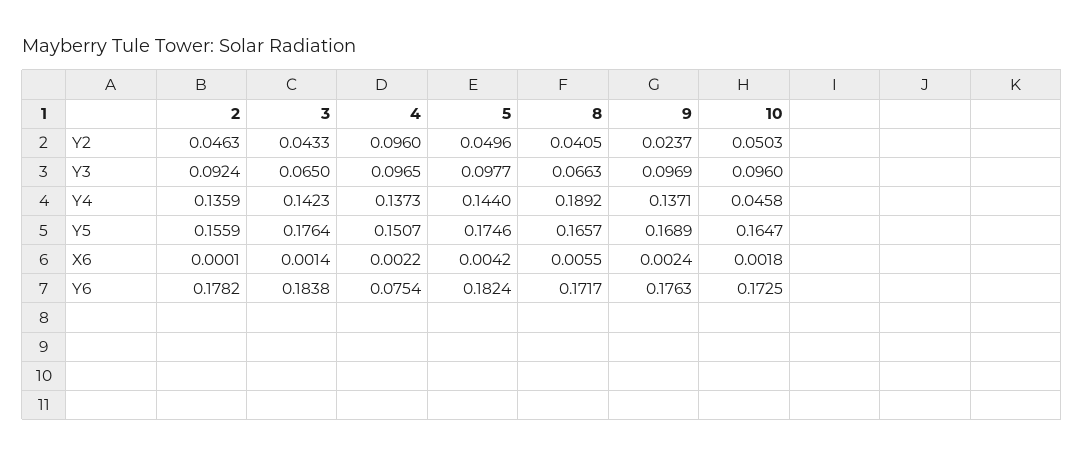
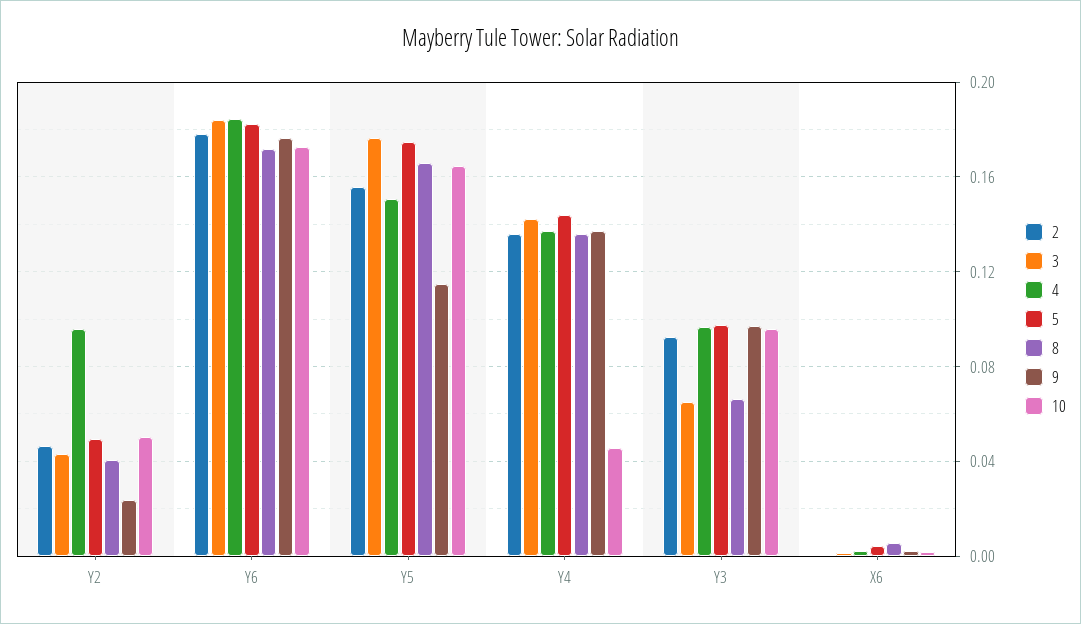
  {
    "2": {
      "Y2": 0.0463,
      "Y3": 0.0924,
      "Y4": 0.1359,
      "Y5": 0.1559,
      "X6": 0.0001,
      "Y6": 0.1782
    },
    "3": {
      "Y2": 0.0433,
      "Y3": 0.065,
      "Y4": 0.1423,
      "Y5": 0.1764,
      "X6": 0.0014,
      "Y6": 0.1838
    },
    "4": {
      "Y2": 0.096,
      "Y3": 0.0965,
      "Y4": 0.1373,
      "Y5": 0.1507,
      "X6": 0.0022,
-     "Y6": 0.0754
+     "Y6": 0.185
    },
    "5": {
      "Y2": 0.0496,
      "Y3": 0.0977,
      "Y4": 0.144,
      "Y5": 0.1746,
      "X6": 0.0042,
      "Y6": 0.1824
    },
    "8": {
      "Y2": 0.0405,
      "Y3": 0.0663,
-     "Y4": 0.1892,
+     "Y4": 0.135,
      "Y5": 0.1657,
      "X6": 0.0055,
      "Y6": 0.1717
    },
    "9": {
      "Y2": 0.0237,
      "Y3": 0.0969,
      "Y4": 0.1371,
-     "Y5": 0.1689,
+     "Y5": 0.115,
      "X6": 0.0024,
      "Y6": 0.1763
    },
    "10": {
      "Y2": 0.0503,
      "Y3": 0.096,
      "Y4": 0.0458,
      "Y5": 0.1647,
      "X6": 0.0018,
      "Y6": 0.1725
    }
  }

